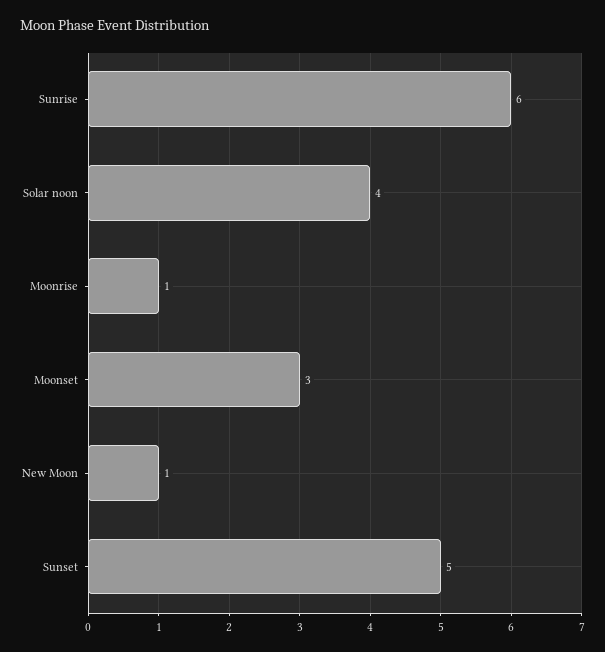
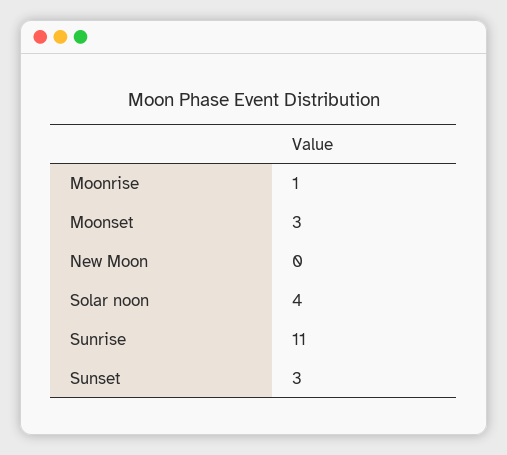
  {
-   "Sunrise": 6,
+   "Sunrise": 11,
    "Solar noon": 4,
    "Moonrise": 1,
    "Moonset": 3,
-   "New Moon": 1,
+   "New Moon": 0,
-   "Sunset": 5
+   "Sunset": 3
  }

